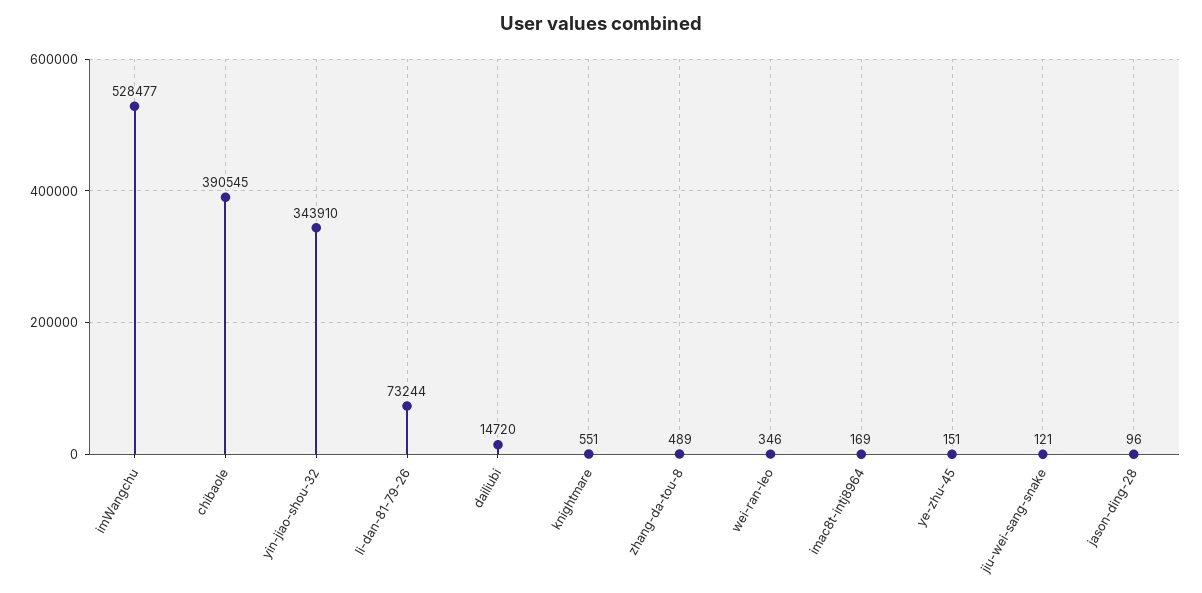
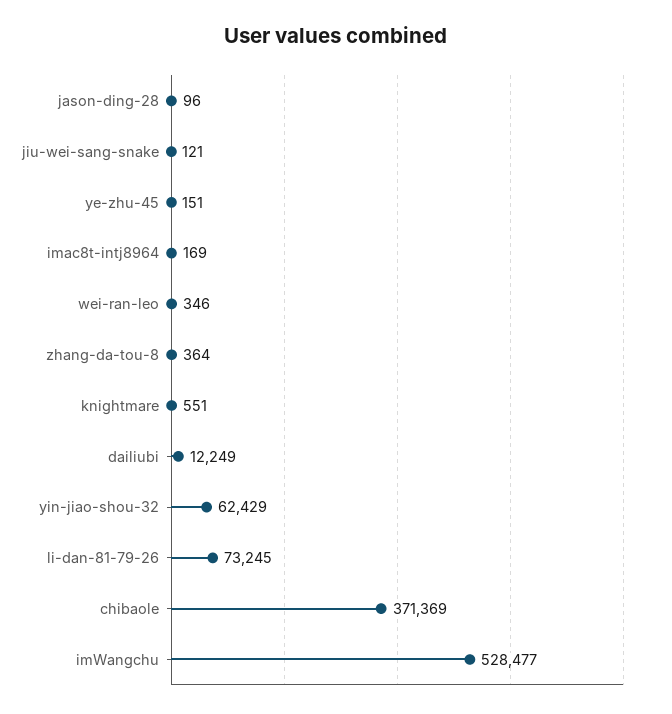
  {
    "imWangchu": 528477,
-   "chibaole": 390545,
+   "chibaole": 371369,
-   "yin-jiao-shou-32": 343910,
+   "yin-jiao-shou-32": 62429,
-   "li-dan-81-79-26": 73244,
+   "li-dan-81-79-26": 73245,
-   "dailiubi": 14720,
+   "dailiubi": 12249,
    "knightmare": 551,
-   "zhang-da-tou-8": 489,
+   "zhang-da-tou-8": 364,
    "wei-ran-leo": 346,
    "imac8t-intj8964": 169,
    "ye-zhu-45": 151,
    "jiu-wei-sang-snake": 121,
    "jason-ding-28": 96
  }

